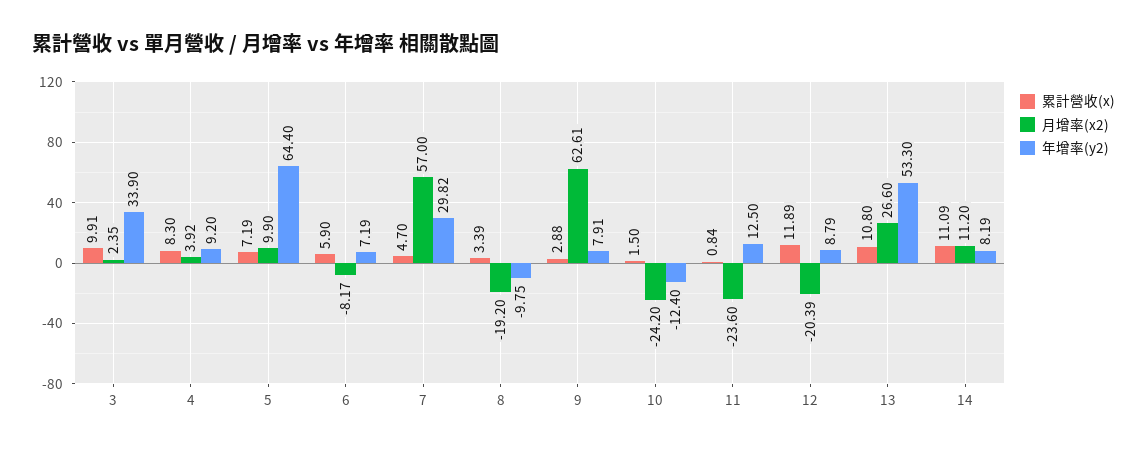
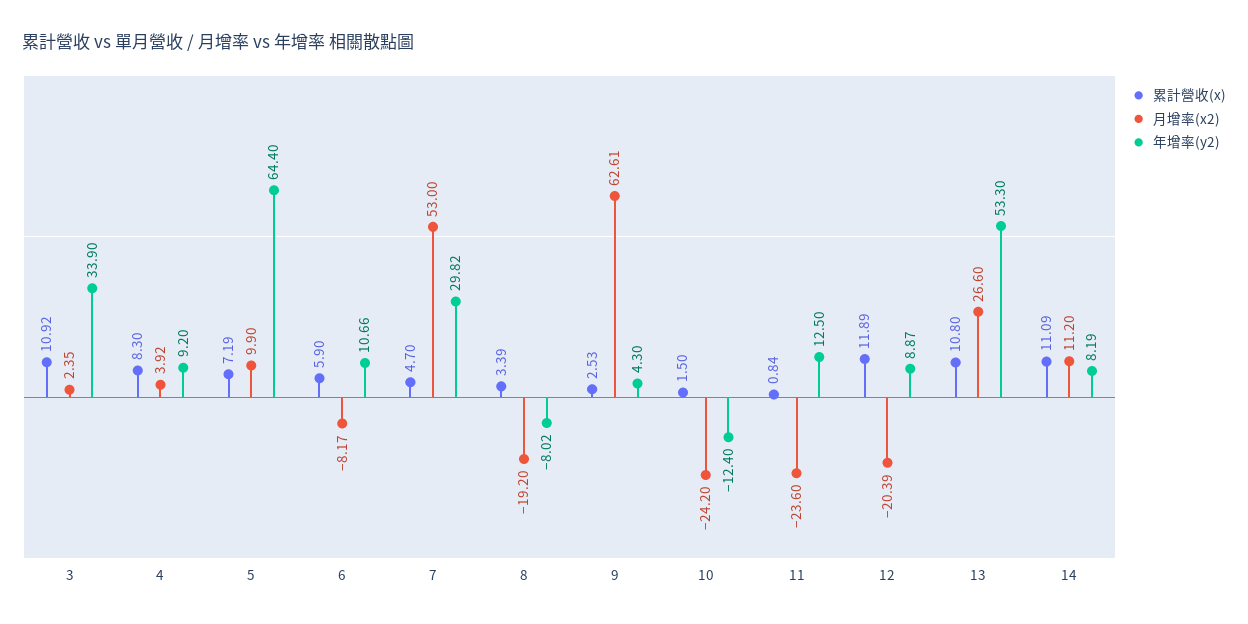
  {
    "累計營收(x)": {
-     "3": 9.91,
+     "3": 10.92,
      "4": 8.3,
      "5": 7.19,
      "6": 5.9,
      "7": 4.7,
      "8": 3.39,
-     "9": 2.88,
+     "9": 2.53,
      "10": 1.5,
      "11": 0.84,
      "12": 11.89,
      "13": 10.8,
      "14": 11.09
    },
    "月增率(x2)": {
      "3": 2.35,
      "4": 3.92,
      "5": 9.9,
      "6": -8.17,
-     "7": 57,
+     "7": 53,
      "8": -19.2,
      "9": 62.61,
      "10": -24.2,
      "11": -23.6,
      "12": -20.39,
      "13": 26.6,
      "14": 11.2
    },
    "年增率(y2)": {
      "3": 33.9,
      "4": 9.2,
      "5": 64.4,
-     "6": 7.19,
+     "6": 10.66,
      "7": 29.82,
-     "8": -9.75,
+     "8": -8.02,
-     "9": 7.91,
+     "9": 4.3,
      "10": -12.4,
      "11": 12.5,
-     "12": 8.79,
+     "12": 8.87,
      "13": 53.3,
      "14": 8.19
    }
  }

